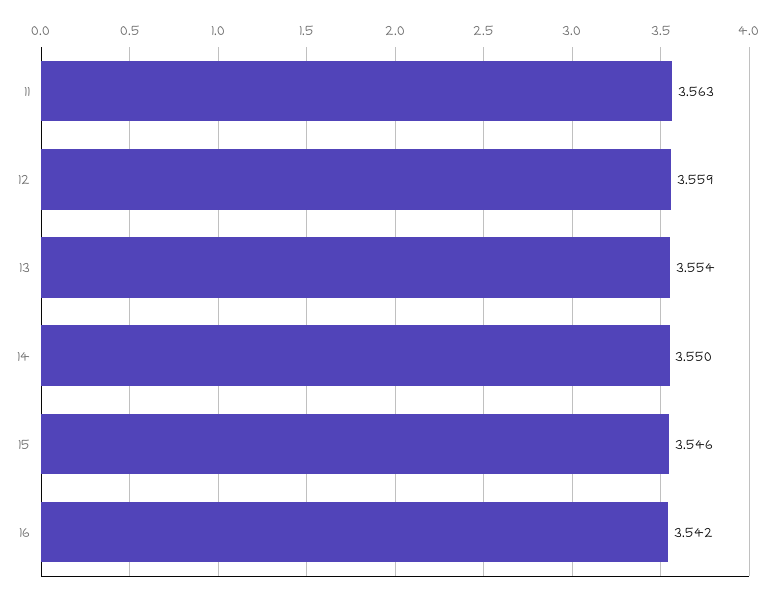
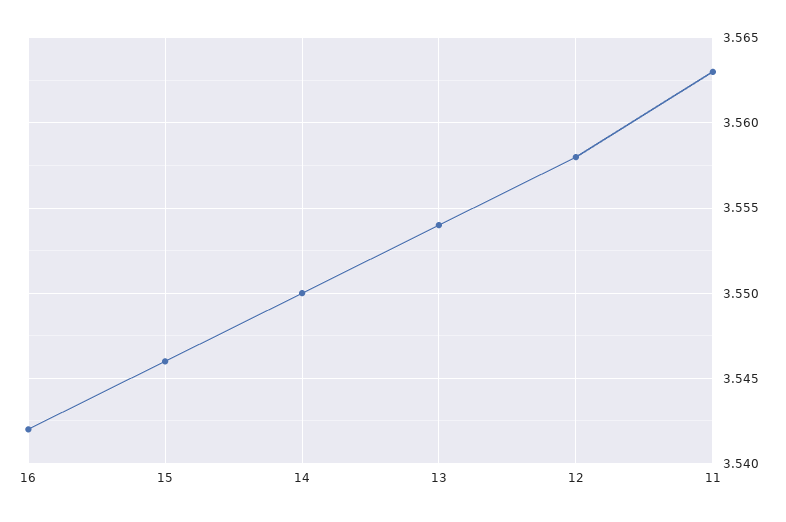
  {
    "11": 3.563,
-   "12": 3.559,
+   "12": 3.558,
    "13": 3.554,
    "14": 3.55,
    "15": 3.546,
    "16": 3.542
  }

